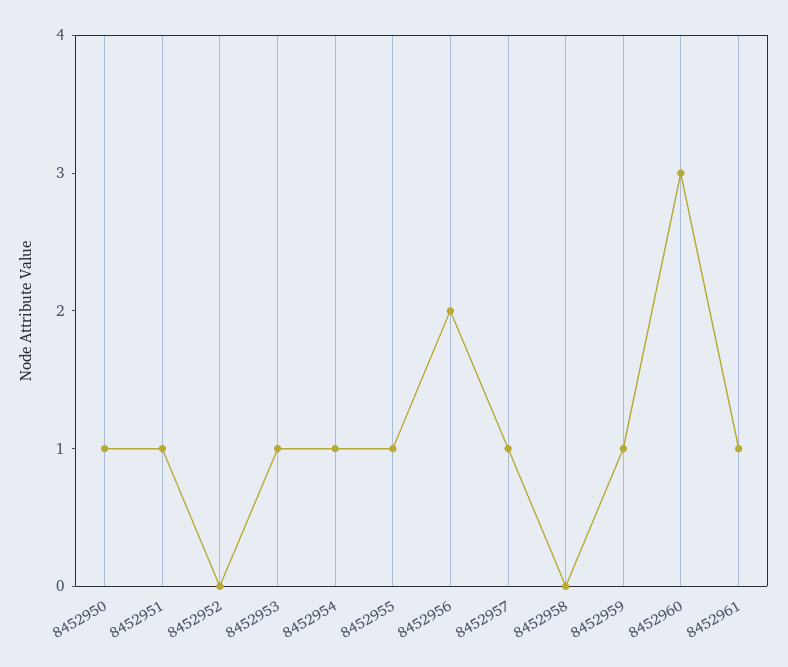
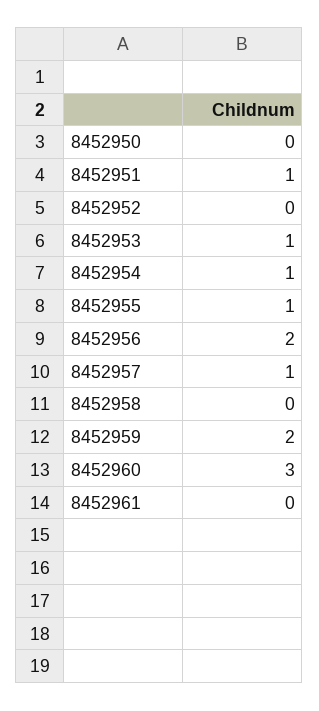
  {
-   "8452950": 1,
+   "8452950": 0,
    "8452951": 1,
    "8452952": 0,
    "8452953": 1,
    "8452954": 1,
    "8452955": 1,
    "8452956": 2,
    "8452957": 1,
    "8452958": 0,
-   "8452959": 1,
+   "8452959": 2,
    "8452960": 3,
-   "8452961": 1
+   "8452961": 0
  }

